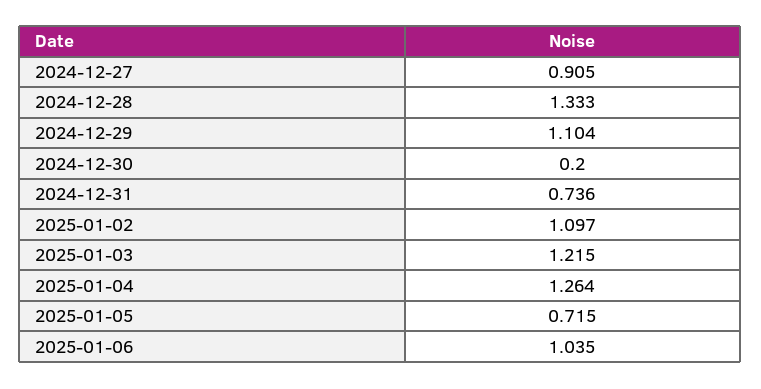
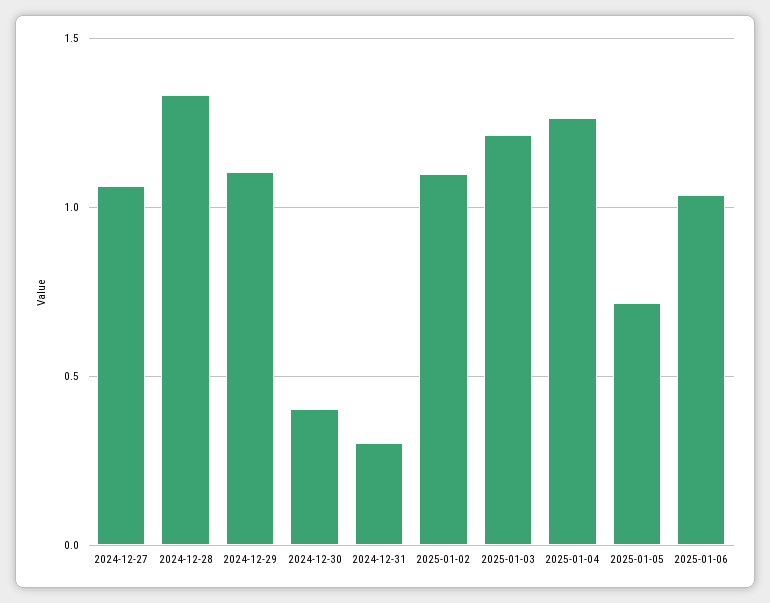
  {
-   "2024-12-27": 0.905,
+   "2024-12-27": 1.05,
    "2024-12-28": 1.333,
    "2024-12-29": 1.104,
-   "2024-12-30": 0.2,
+   "2024-12-30": 0.4,
-   "2024-12-31": 0.736,
+   "2024-12-31": 0.3,
    "2025-01-02": 1.097,
    "2025-01-03": 1.215,
    "2025-01-04": 1.264,
    "2025-01-05": 0.715,
    "2025-01-06": 1.035
  }

